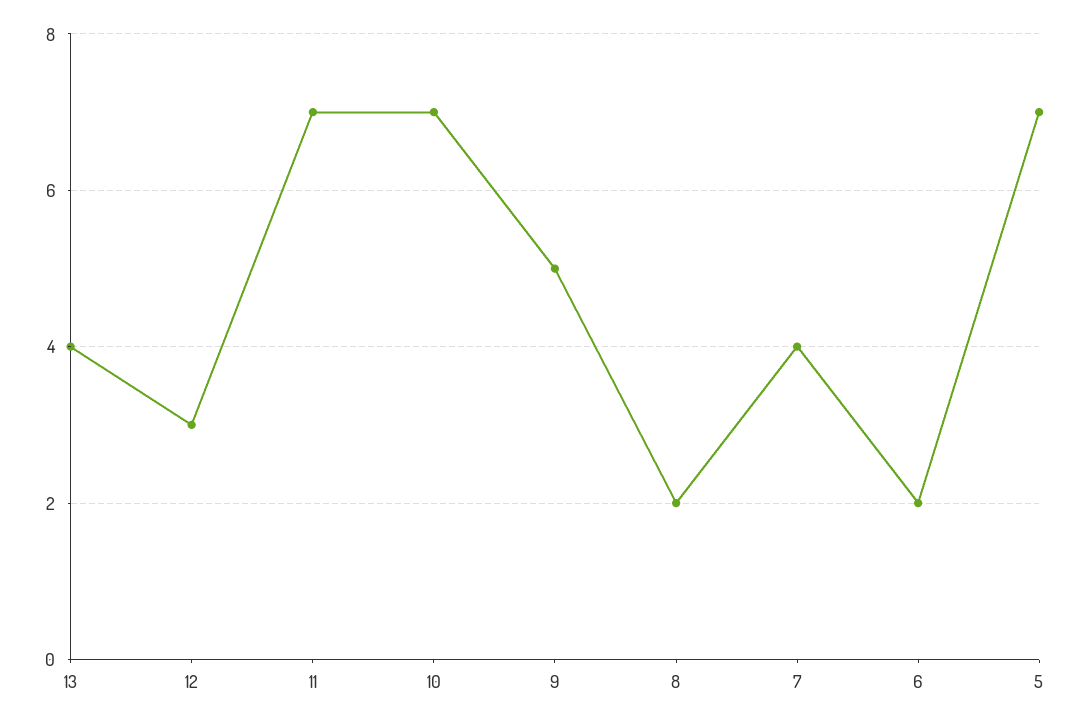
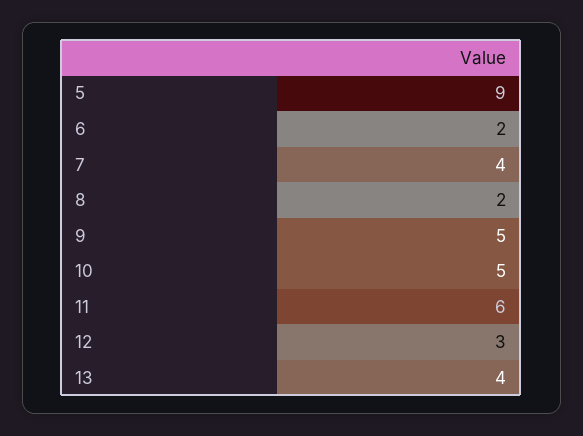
  {
    "13": 4,
    "12": 3,
-   "11": 7,
+   "11": 6,
-   "10": 7,
+   "10": 5,
    "9": 5,
    "8": 2,
    "7": 4,
    "6": 2,
-   "5": 7
+   "5": 9
  }

